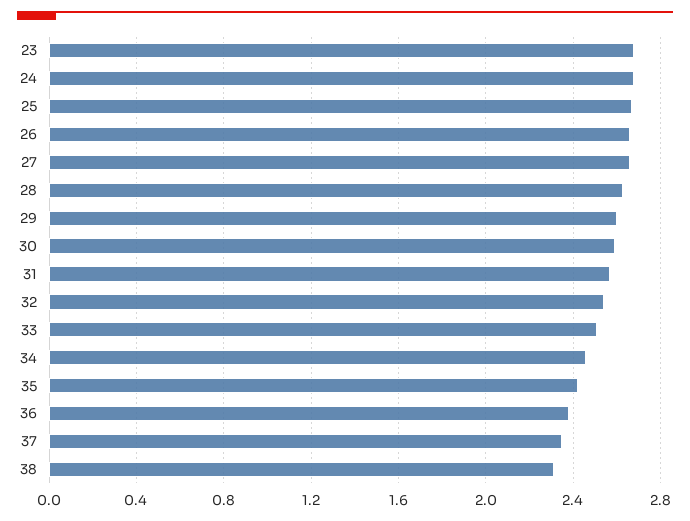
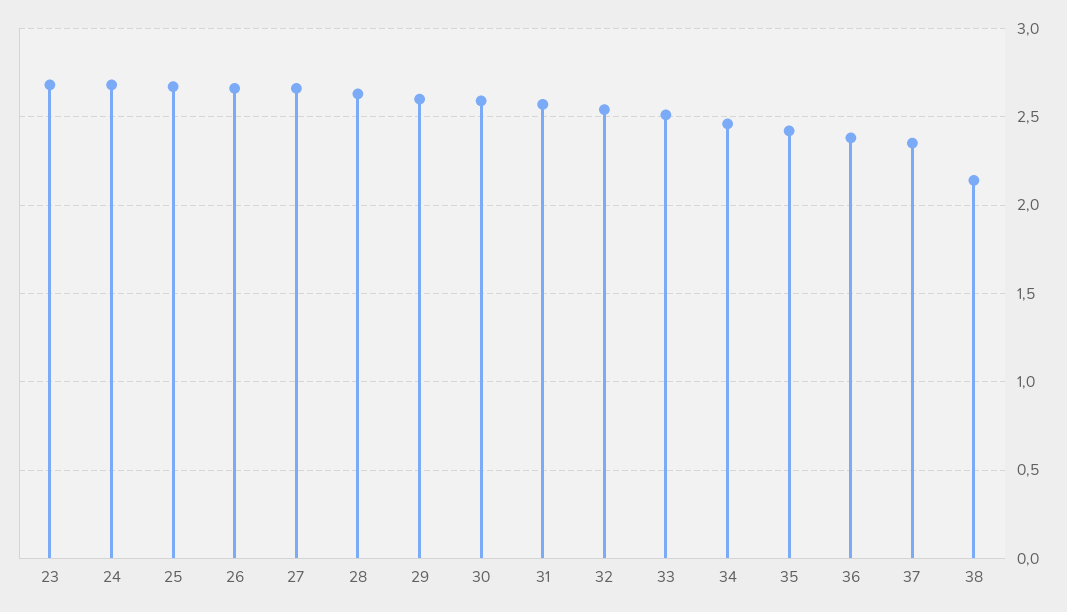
  {
    "23": 2.7,
    "24": 2.7,
    "25": 2.65,
    "26": 2.65,
    "27": 2.65,
    "28": 2.65,
    "29": 2.6,
    "30": 2.6,
    "31": 2.55,
    "32": 2.55,
    "33": 2.5,
    "34": 2.45,
    "35": 2.4,
    "36": 2.4,
    "37": 2.35,
-   "38": 2.3
+   "38": 2.15
  }

